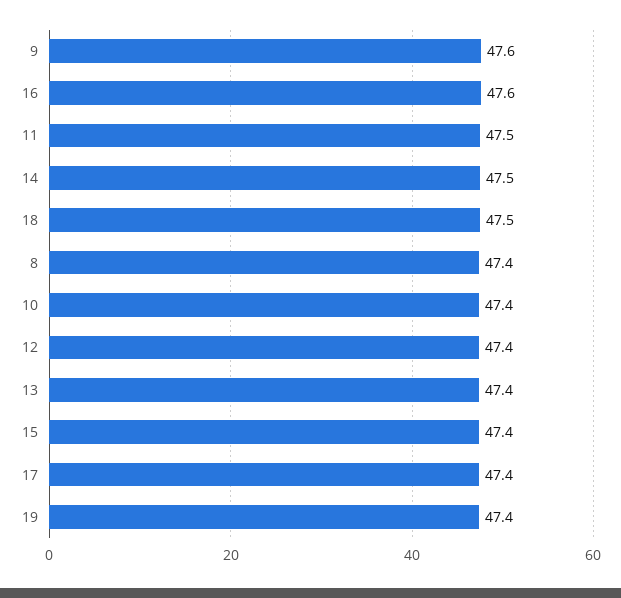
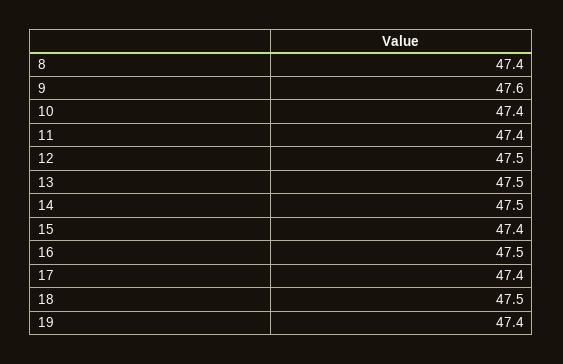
  {
    "9": 47.6,
-   "16": 47.6,
+   "16": 47.5,
-   "11": 47.5,
+   "11": 47.4,
    "14": 47.5,
    "18": 47.5,
    "8": 47.4,
    "10": 47.4,
-   "12": 47.4,
+   "12": 47.5,
-   "13": 47.4,
+   "13": 47.5,
    "15": 47.4,
    "17": 47.4,
    "19": 47.4
  }

